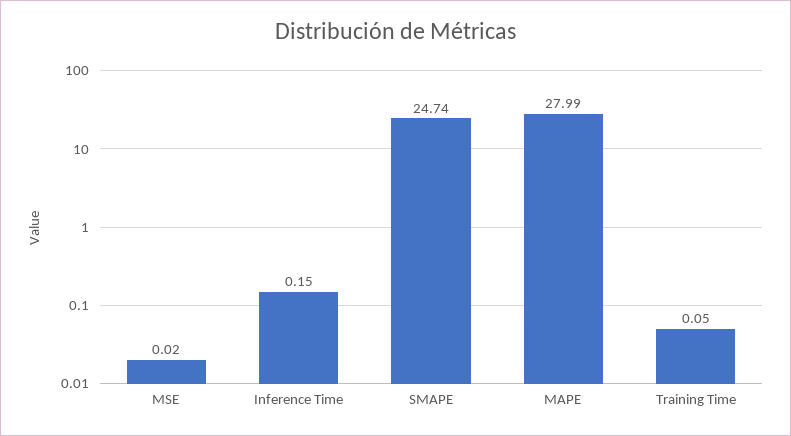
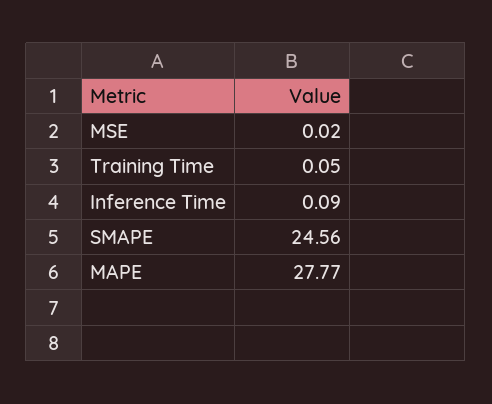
  {
    "MSE": 0.02,
-   "Inference Time": 0.15,
+   "Inference Time": 0.09,
-   "SMAPE": 24.74,
+   "SMAPE": 24.56,
-   "MAPE": 27.99,
+   "MAPE": 27.77,
    "Training Time": 0.05
  }

